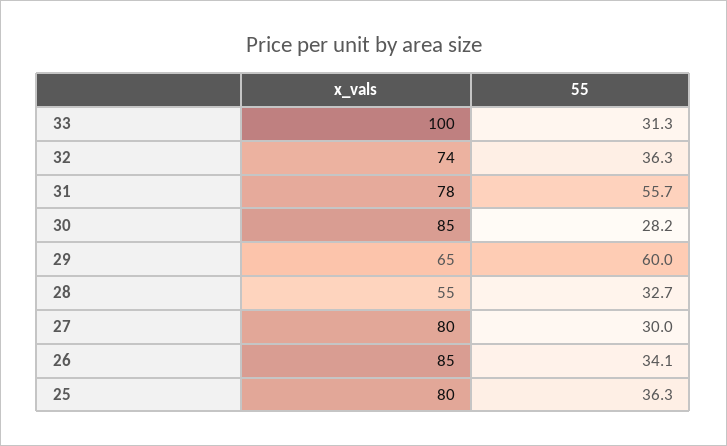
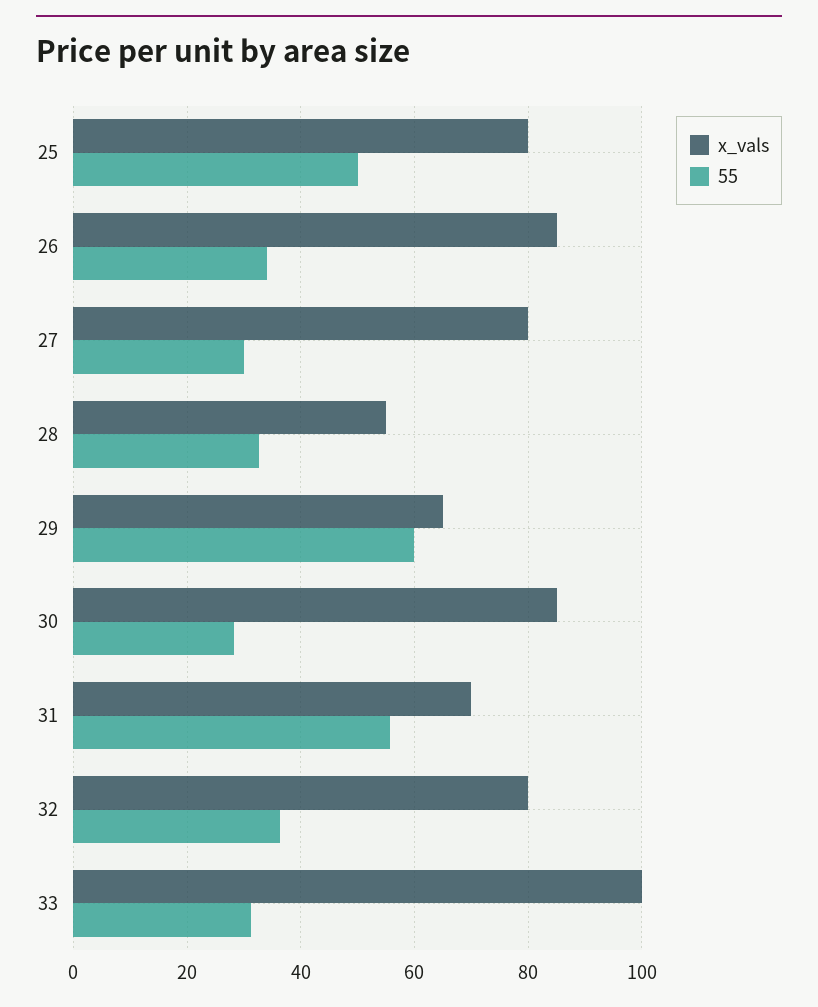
  {
    "x_vals": {
      "33": 100,
-     "32": 74,
+     "32": 80,
-     "31": 78,
+     "31": 70,
      "30": 85,
      "29": 65,
      "28": 55,
      "27": 80,
      "26": 85,
      "25": 80
    },
    "55": {
      "33": 31.3,
      "32": 36.3,
      "31": 55.7,
      "30": 28.2,
      "29": 60,
      "28": 32.7,
      "27": 30,
      "26": 34.1,
-     "25": 36.3
+     "25": 50
    }
  }

